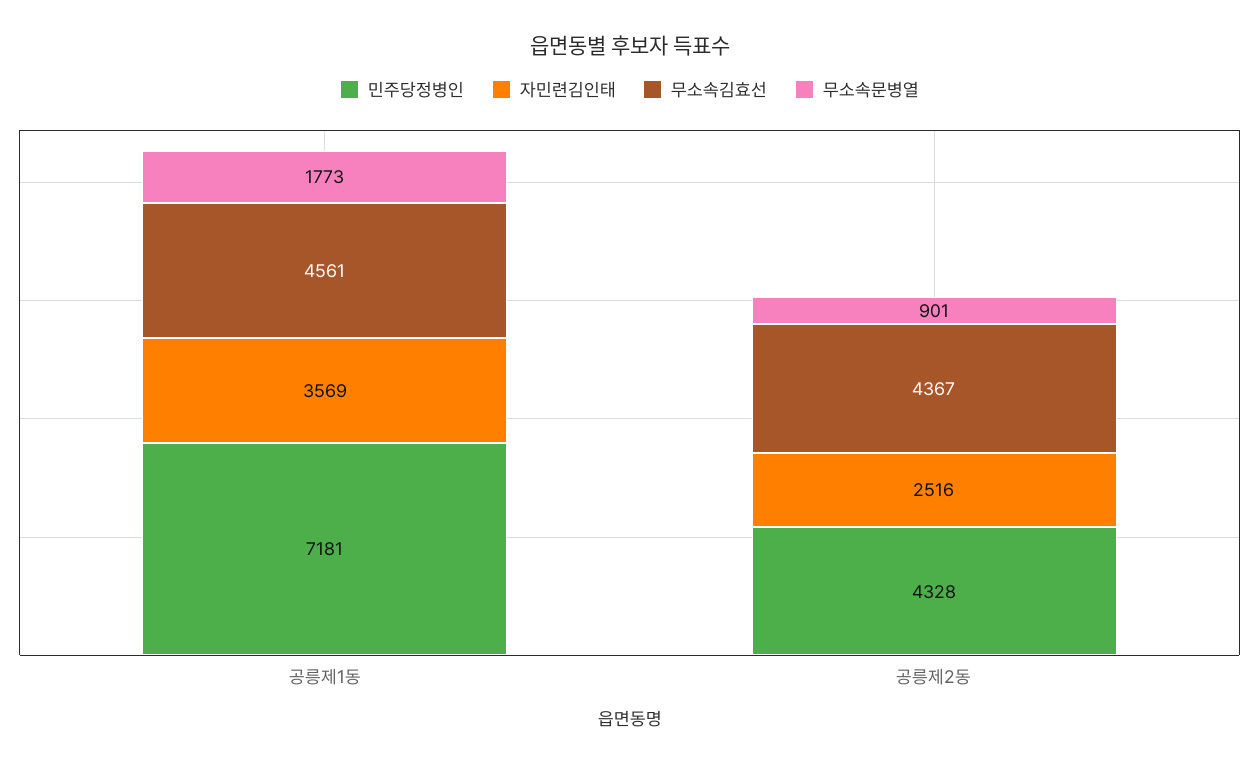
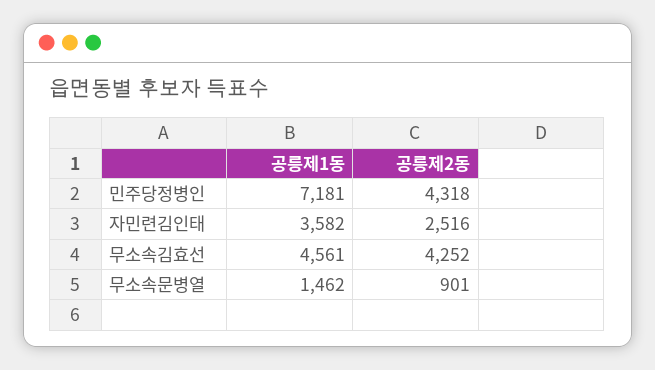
  {
    "민주당정병인": {
      "공릉제1동": 7181,
-     "공릉제2동": 4328
+     "공릉제2동": 4318
    },
    "자민련김인태": {
-     "공릉제1동": 3569,
+     "공릉제1동": 3582,
      "공릉제2동": 2516
    },
    "무소속김효선": {
      "공릉제1동": 4561,
-     "공릉제2동": 4367
+     "공릉제2동": 4252
    },
    "무소속문병열": {
-     "공릉제1동": 1773,
+     "공릉제1동": 1462,
      "공릉제2동": 901
    }
  }

